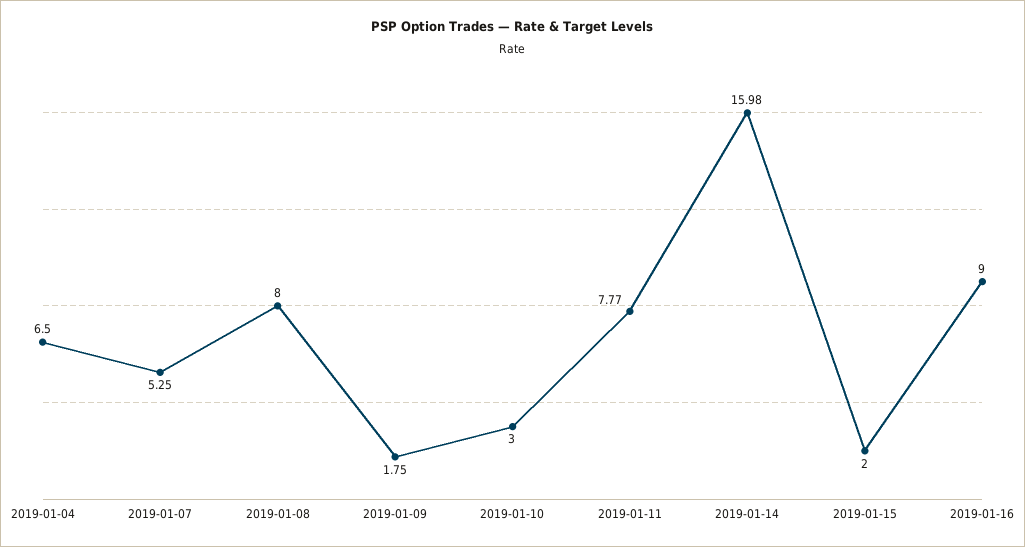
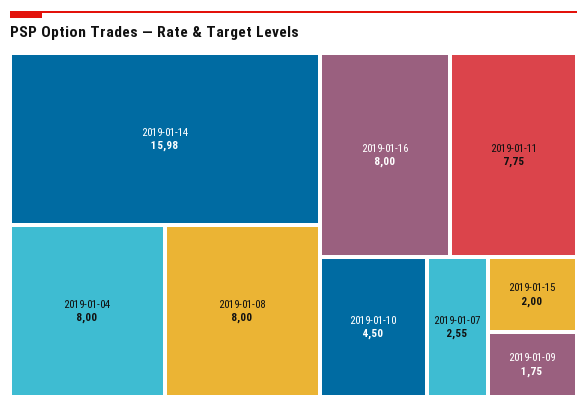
  {
-   "2019-01-04": 6.5,
+   "2019-01-04": 8,
-   "2019-01-07": 5.25,
+   "2019-01-07": 2.55,
    "2019-01-08": 8,
    "2019-01-09": 1.75,
-   "2019-01-10": 3,
+   "2019-01-10": 4.5,
-   "2019-01-11": 7.77,
+   "2019-01-11": 7.75,
    "2019-01-14": 15.98,
    "2019-01-15": 2,
-   "2019-01-16": 9
+   "2019-01-16": 8
  }

